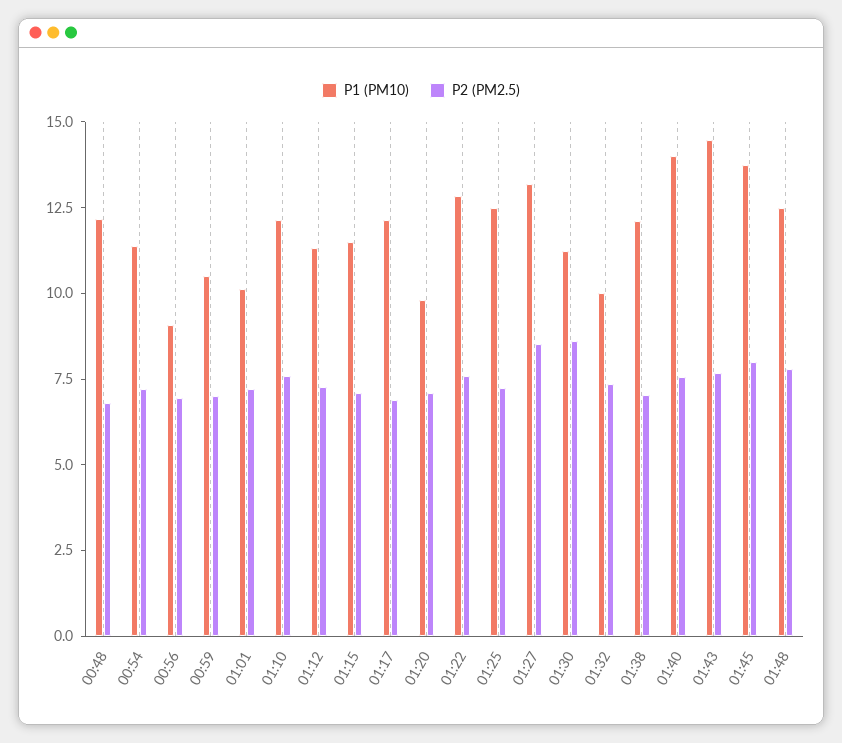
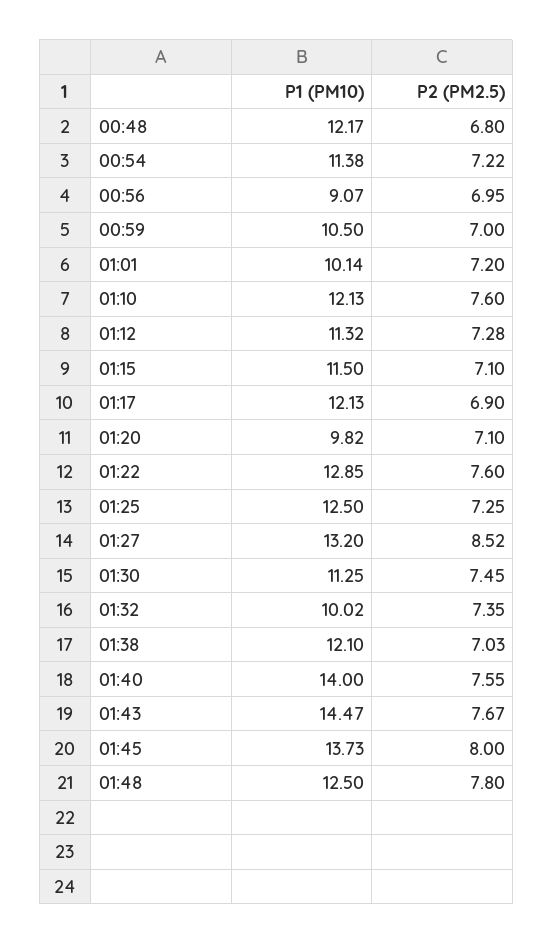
  {
    "P1 (PM10)": {
      "00:48": 12.17,
      "00:54": 11.38,
      "00:56": 9.07,
      "00:59": 10.5,
      "01:01": 10.14,
      "01:10": 12.13,
      "01:12": 11.32,
      "01:15": 11.5,
      "01:17": 12.13,
      "01:20": 9.82,
      "01:22": 12.85,
      "01:25": 12.5,
      "01:27": 13.2,
      "01:30": 11.25,
      "01:32": 10.02,
      "01:38": 12.1,
      "01:40": 14,
      "01:43": 14.47,
      "01:45": 13.73,
      "01:48": 12.5
    },
    "P2 (PM2.5)": {
      "00:48": 6.8,
      "00:54": 7.22,
      "00:56": 6.95,
      "00:59": 7,
      "01:01": 7.2,
      "01:10": 7.6,
      "01:12": 7.28,
      "01:15": 7.1,
      "01:17": 6.9,
      "01:20": 7.1,
      "01:22": 7.6,
      "01:25": 7.25,
      "01:27": 8.52,
-     "01:30": 8.5,
+     "01:30": 7.45,
      "01:32": 7.35,
      "01:38": 7.03,
      "01:40": 7.55,
      "01:43": 7.67,
      "01:45": 8,
      "01:48": 7.8
    }
  }

